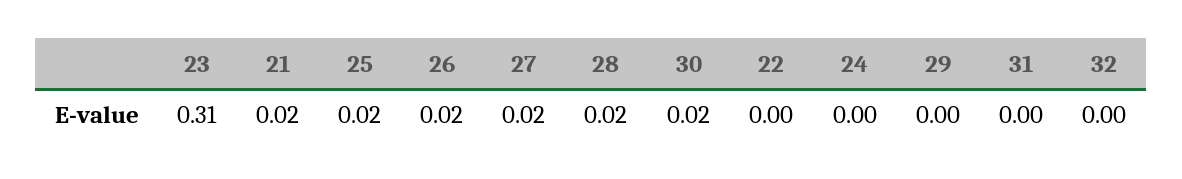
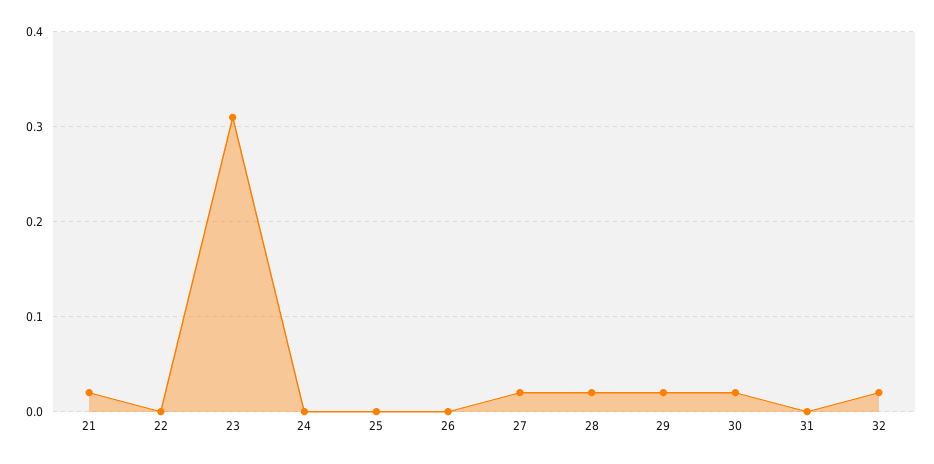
  {
    "23": 0.31,
    "21": 0.02,
-   "25": 0.02,
+   "25": 0,
-   "26": 0.02,
+   "26": 0,
    "27": 0.02,
    "28": 0.02,
    "30": 0.02,
    "22": 0,
    "24": 0,
-   "29": 0,
+   "29": 0.02,
    "31": 0,
-   "32": 0
+   "32": 0.02
  }

